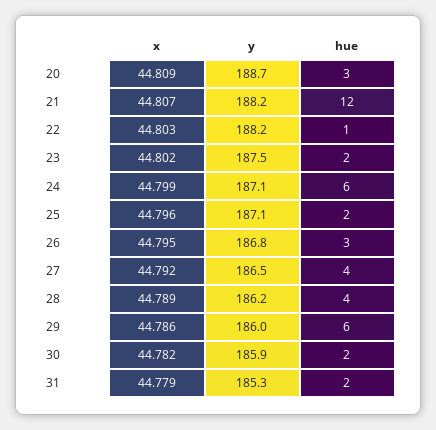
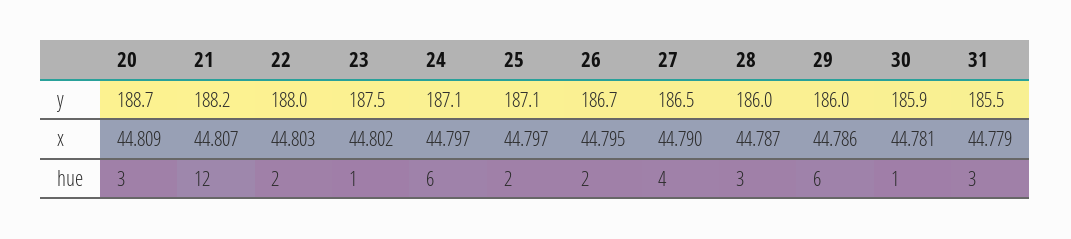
  {
    "x": {
      "20": 44.809,
      "21": 44.807,
      "22": 44.803,
      "23": 44.802,
-     "24": 44.799,
+     "24": 44.797,
-     "25": 44.796,
+     "25": 44.797,
      "26": 44.795,
-     "27": 44.792,
+     "27": 44.79,
-     "28": 44.789,
+     "28": 44.787,
      "29": 44.786,
-     "30": 44.782,
+     "30": 44.781,
      "31": 44.779
    },
    "y": {
      "20": 188.7,
      "21": 188.2,
-     "22": 188.2,
+     "22": 188,
      "23": 187.5,
      "24": 187.1,
      "25": 187.1,
-     "26": 186.8,
+     "26": 186.7,
      "27": 186.5,
-     "28": 186.2,
+     "28": 186,
      "29": 186,
      "30": 185.9,
-     "31": 185.3
+     "31": 185.5
    },
    "hue": {
      "20": 3,
      "21": 12,
-     "22": 1,
+     "22": 2,
-     "23": 2,
+     "23": 1,
      "24": 6,
      "25": 2,
-     "26": 3,
+     "26": 2,
      "27": 4,
-     "28": 4,
+     "28": 3,
      "29": 6,
-     "30": 2,
+     "30": 1,
-     "31": 2
+     "31": 3
    }
  }

